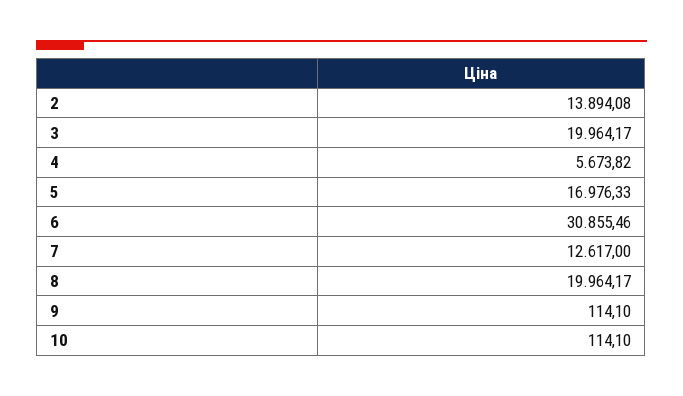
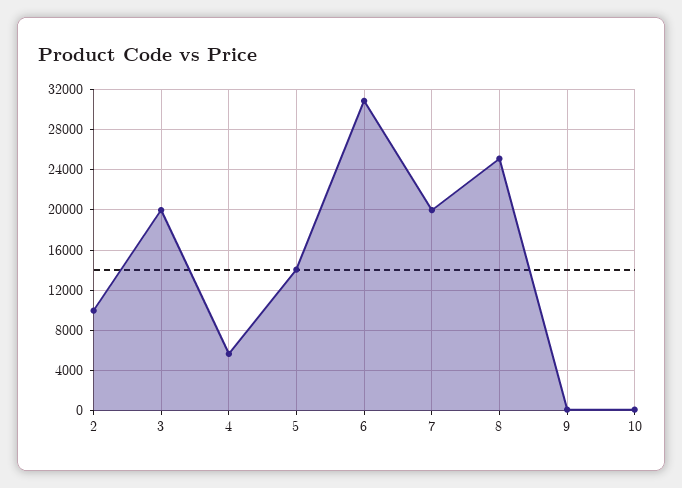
  {
-   "2": 13894.08,
+   "2": 10000,
    "3": 19964.17,
    "4": 5673.82,
-   "5": 16976.33,
+   "5": 14000,
    "6": 30855.46,
-   "7": 12617,
+   "7": 20000,
-   "8": 19964.17,
+   "8": 25000,
    "9": 114.1,
    "10": 114.1
  }

